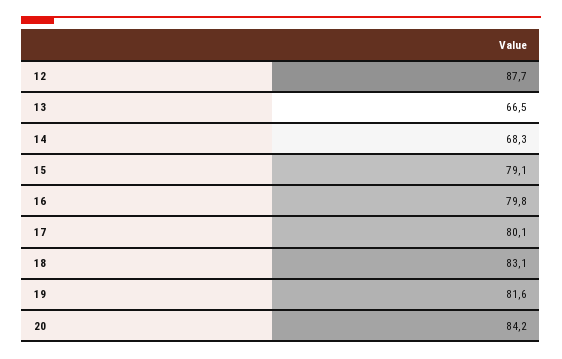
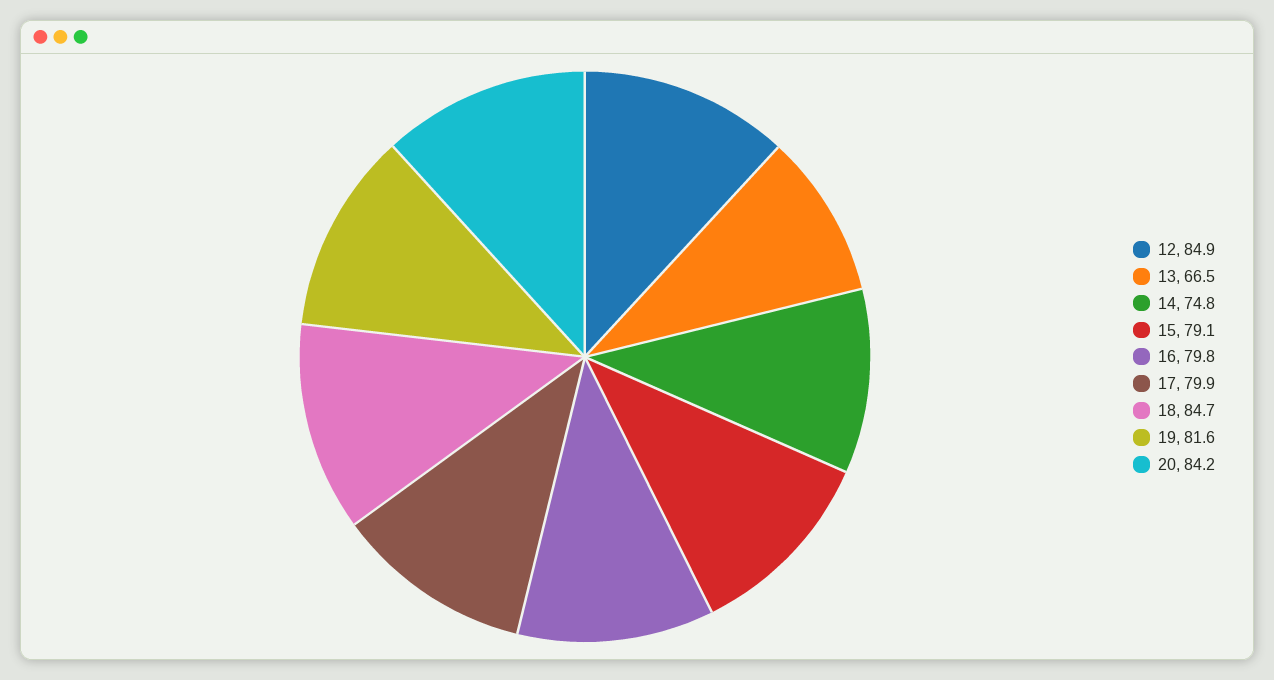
  {
-   "12": 87.7,
+   "12": 84.9,
    "13": 66.5,
-   "14": 68.3,
+   "14": 74.8,
    "15": 79.1,
    "16": 79.8,
-   "17": 80.1,
+   "17": 79.9,
-   "18": 83.1,
+   "18": 84.7,
    "19": 81.6,
    "20": 84.2
  }

